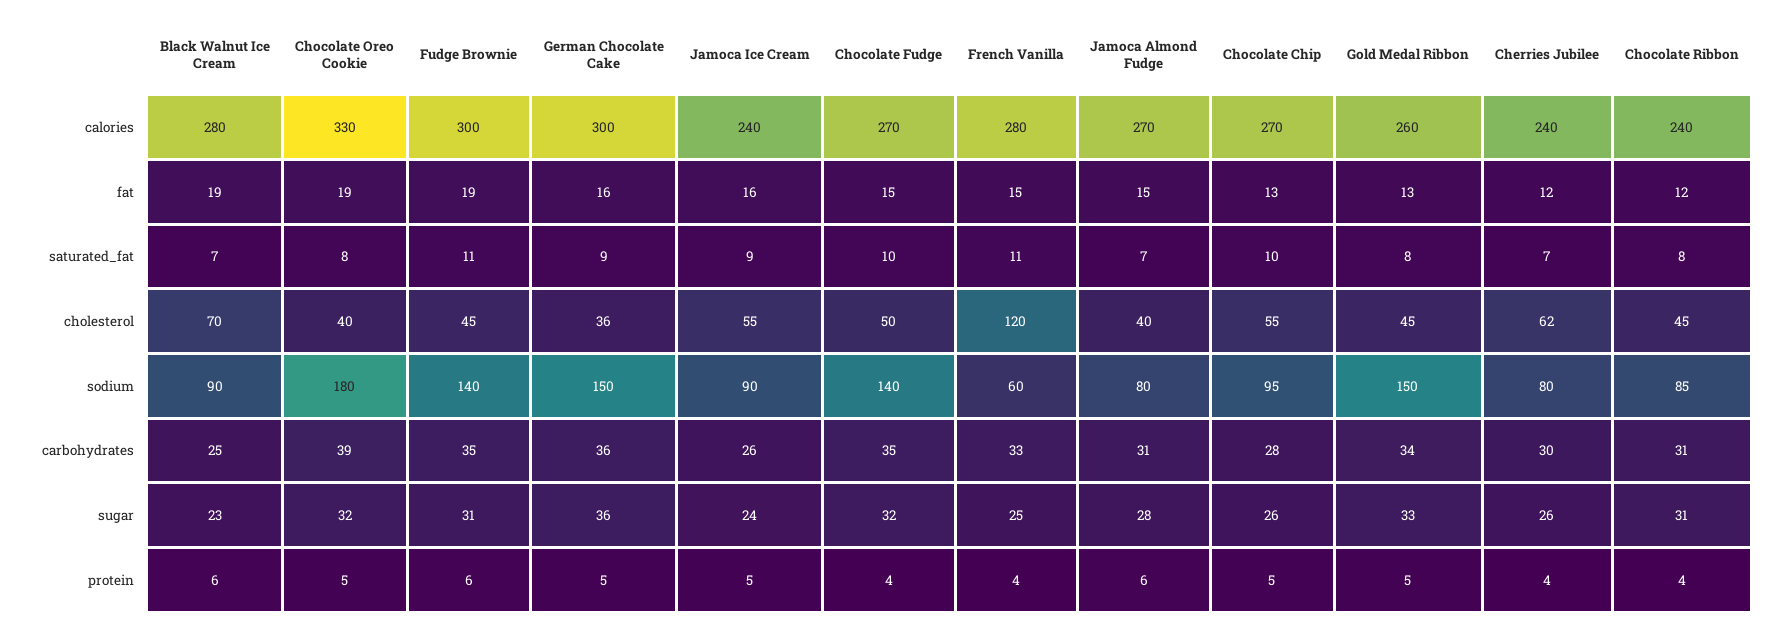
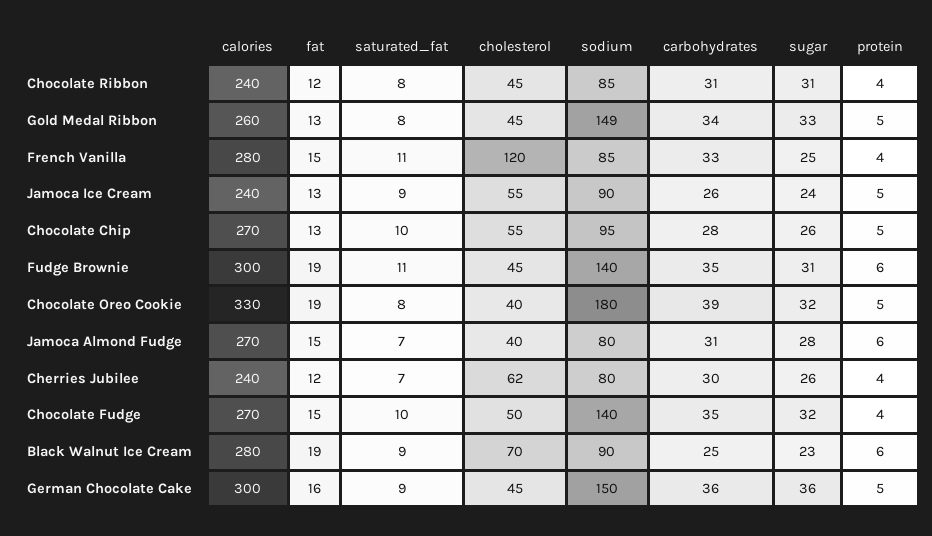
  {
    "Black Walnut Ice Cream": {
      "calories": 280,
      "fat": 19,
-     "saturated_fat": 7,
+     "saturated_fat": 9,
      "cholesterol": 70,
      "sodium": 90,
      "carbohydrates": 25,
      "sugar": 23,
      "protein": 6
    },
    "Chocolate Oreo Cookie": {
      "calories": 330,
      "fat": 19,
      "saturated_fat": 8,
      "cholesterol": 40,
      "sodium": 180,
      "carbohydrates": 39,
      "sugar": 32,
      "protein": 5
    },
    "Fudge Brownie": {
      "calories": 300,
      "fat": 19,
      "saturated_fat": 11,
      "cholesterol": 45,
      "sodium": 140,
      "carbohydrates": 35,
      "sugar": 31,
      "protein": 6
    },
    "German Chocolate Cake": {
      "calories": 300,
      "fat": 16,
      "saturated_fat": 9,
-     "cholesterol": 36,
+     "cholesterol": 45,
      "sodium": 150,
      "carbohydrates": 36,
      "sugar": 36,
      "protein": 5
    },
    "Jamoca Ice Cream": {
      "calories": 240,
-     "fat": 16,
+     "fat": 13,
      "saturated_fat": 9,
      "cholesterol": 55,
      "sodium": 90,
      "carbohydrates": 26,
      "sugar": 24,
      "protein": 5
    },
    "Chocolate Fudge": {
      "calories": 270,
      "fat": 15,
      "saturated_fat": 10,
      "cholesterol": 50,
      "sodium": 140,
      "carbohydrates": 35,
      "sugar": 32,
      "protein": 4
    },
    "French Vanilla": {
      "calories": 280,
      "fat": 15,
      "saturated_fat": 11,
      "cholesterol": 120,
-     "sodium": 60,
+     "sodium": 85,
      "carbohydrates": 33,
      "sugar": 25,
      "protein": 4
    },
    "Jamoca Almond Fudge": {
      "calories": 270,
      "fat": 15,
      "saturated_fat": 7,
      "cholesterol": 40,
      "sodium": 80,
      "carbohydrates": 31,
      "sugar": 28,
      "protein": 6
    },
    "Chocolate Chip": {
      "calories": 270,
      "fat": 13,
      "saturated_fat": 10,
      "cholesterol": 55,
      "sodium": 95,
      "carbohydrates": 28,
      "sugar": 26,
      "protein": 5
    },
    "Gold Medal Ribbon": {
      "calories": 260,
      "fat": 13,
      "saturated_fat": 8,
      "cholesterol": 45,
-     "sodium": 150,
+     "sodium": 149,
      "carbohydrates": 34,
      "sugar": 33,
      "protein": 5
    },
    "Cherries Jubilee": {
      "calories": 240,
      "fat": 12,
      "saturated_fat": 7,
      "cholesterol": 62,
      "sodium": 80,
      "carbohydrates": 30,
      "sugar": 26,
      "protein": 4
    },
    "Chocolate Ribbon": {
      "calories": 240,
      "fat": 12,
      "saturated_fat": 8,
      "cholesterol": 45,
      "sodium": 85,
      "carbohydrates": 31,
      "sugar": 31,
      "protein": 4
    }
  }

